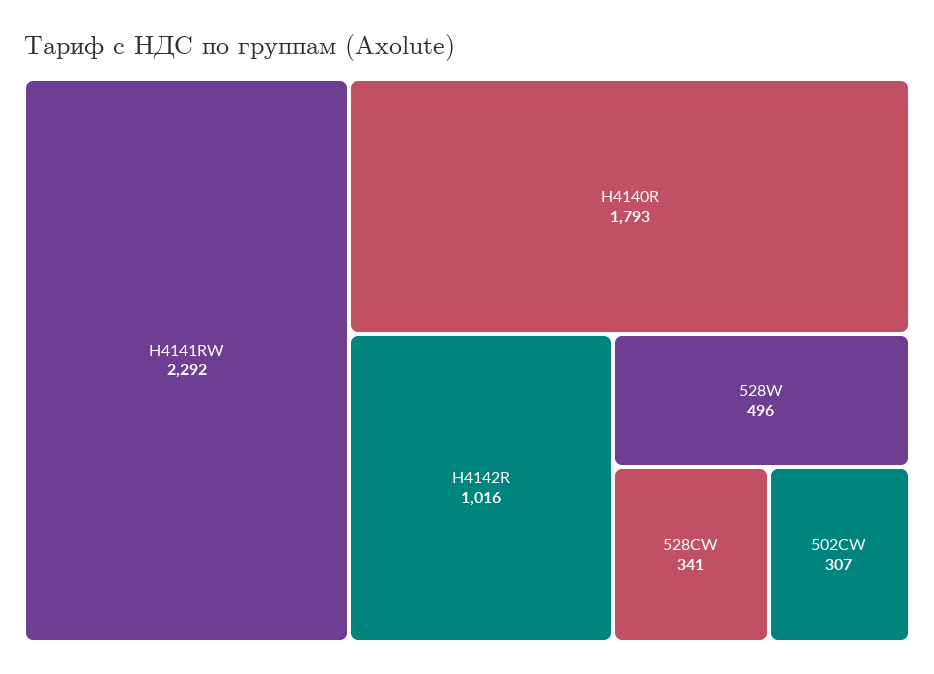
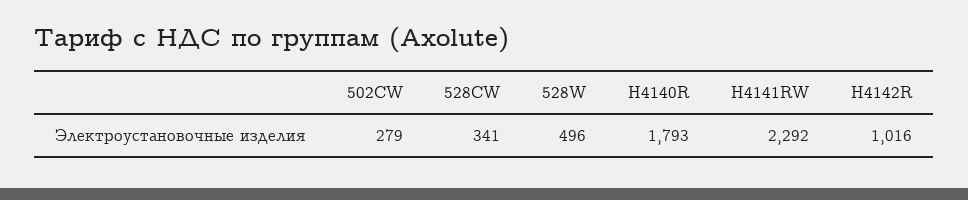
  {
    "H4141RW": 2292,
    "H4140R": 1793,
    "H4142R": 1016,
    "528W": 496,
    "528CW": 341,
-   "502CW": 307
+   "502CW": 279
  }

